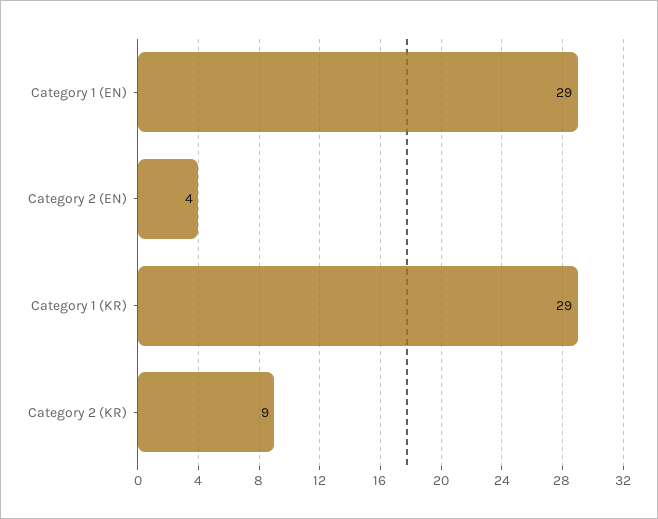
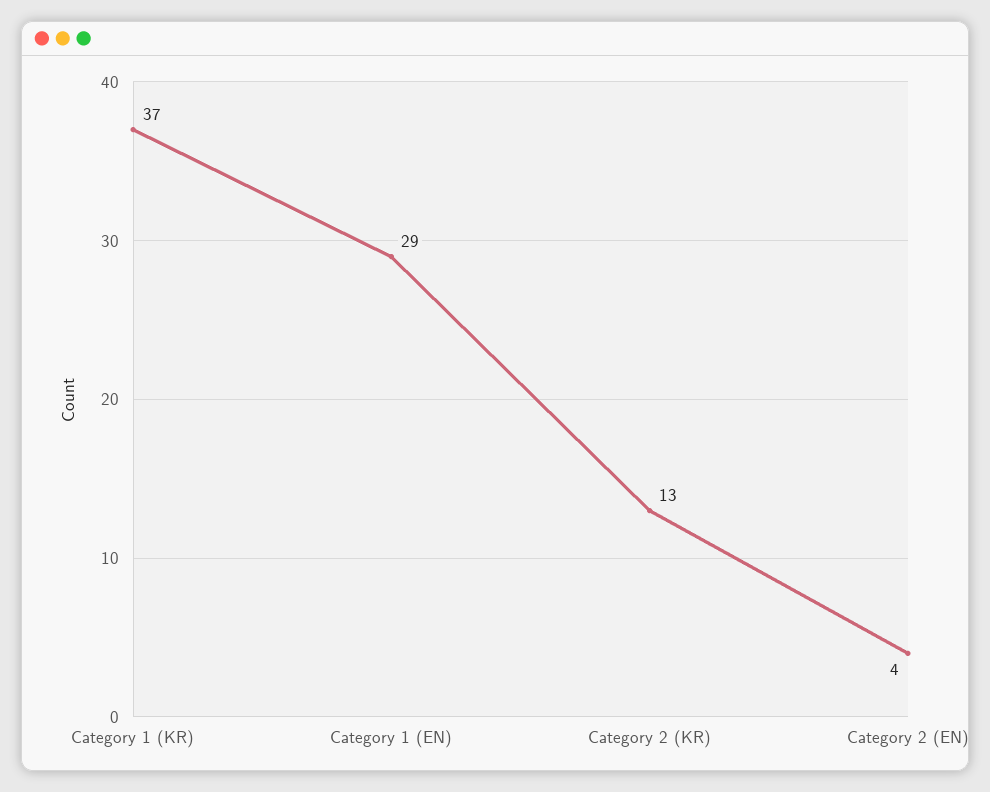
  {
    "Category 1 (EN)": 29,
    "Category 2 (EN)": 4,
-   "Category 1 (KR)": 29,
+   "Category 1 (KR)": 37,
-   "Category 2 (KR)": 9
+   "Category 2 (KR)": 13
  }

